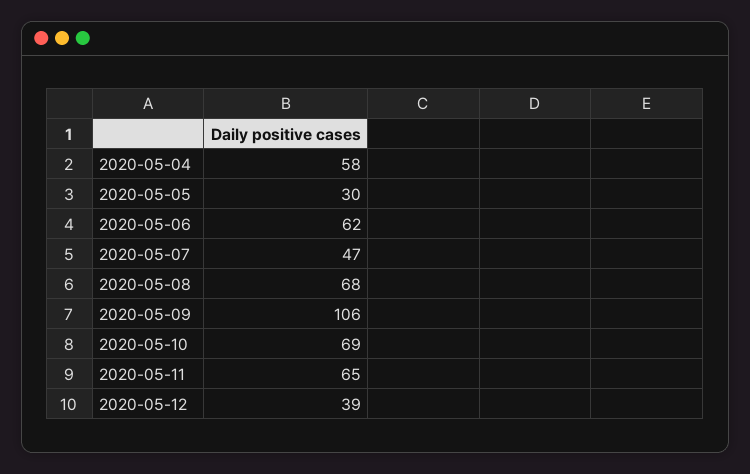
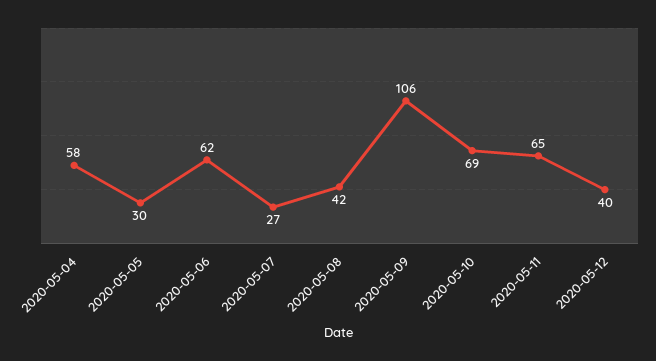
  {
    "2020-05-04": 58,
    "2020-05-05": 30,
    "2020-05-06": 62,
-   "2020-05-07": 47,
+   "2020-05-07": 27,
-   "2020-05-08": 68,
+   "2020-05-08": 42,
    "2020-05-09": 106,
    "2020-05-10": 69,
    "2020-05-11": 65,
-   "2020-05-12": 39
+   "2020-05-12": 40
  }

